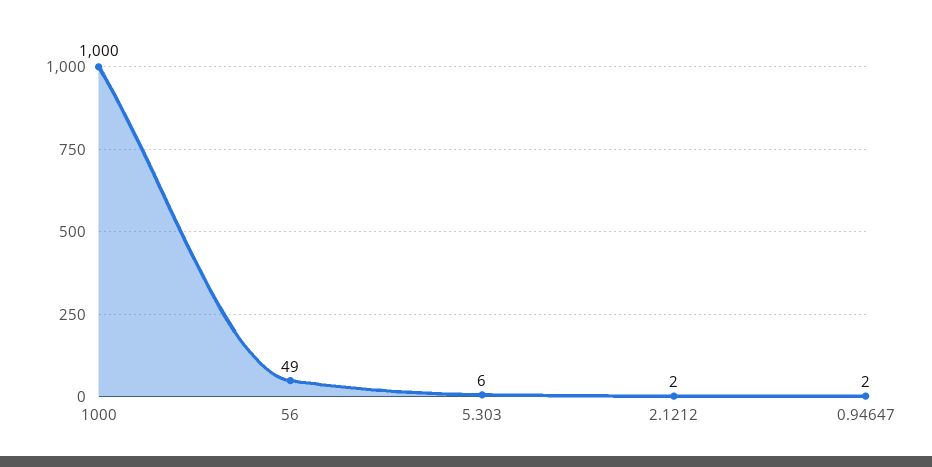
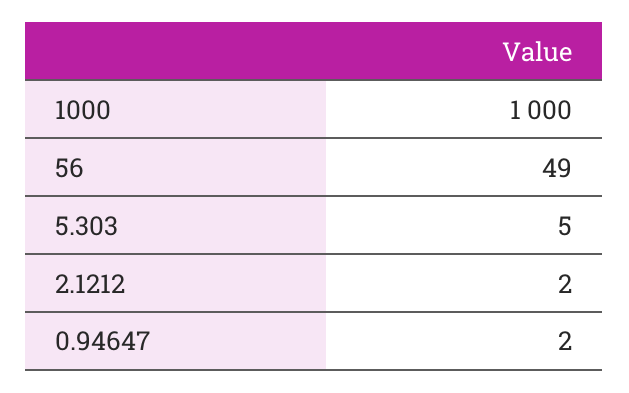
  {
    "1000": 1000,
    "56": 49,
-   "5.303": 6,
+   "5.303": 5,
    "2.1212": 2,
    "0.94647": 2
  }

